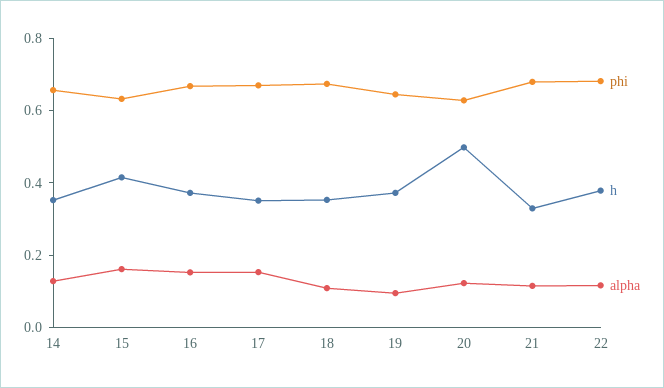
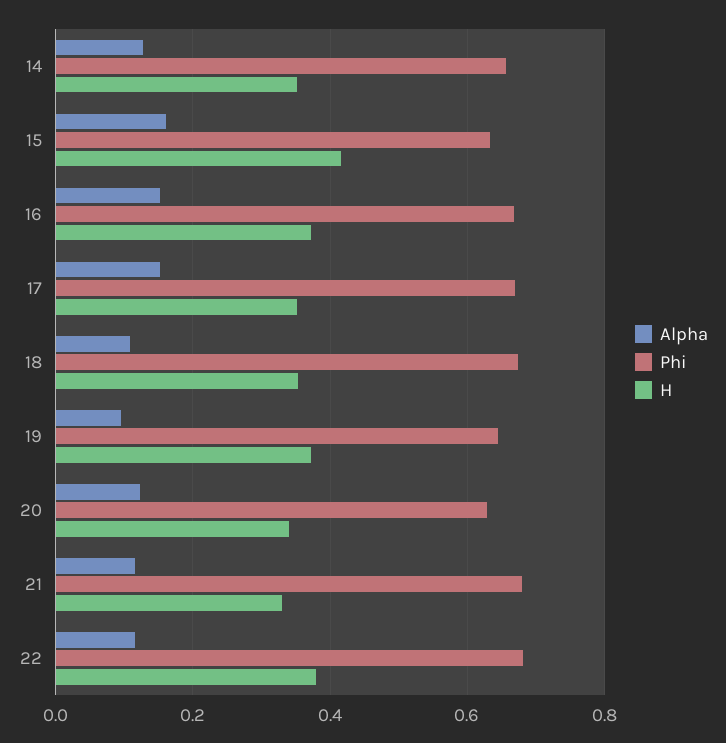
  {
    "phi": {
      "14": 0.66,
      "15": 0.64,
      "16": 0.66,
      "17": 0.66,
      "18": 0.68,
      "19": 0.64,
      "20": 0.62,
      "21": 0.68,
      "22": 0.68
    },
    "h": {
      "14": 0.36,
      "15": 0.42,
      "16": 0.38,
      "17": 0.36,
      "18": 0.36,
      "19": 0.38,
-     "20": 0.5,
+     "20": 0.34,
      "21": 0.32,
      "22": 0.38
    },
    "alpha": {
      "14": 0.12,
      "15": 0.16,
      "16": 0.16,
      "17": 0.16,
      "18": 0.1,
      "19": 0.1,
      "20": 0.12,
      "21": 0.12,
      "22": 0.12
    }
  }

